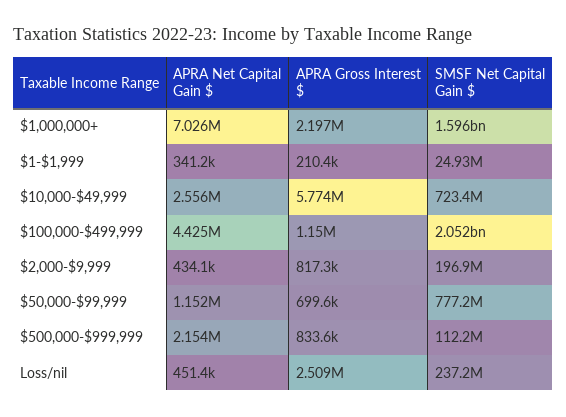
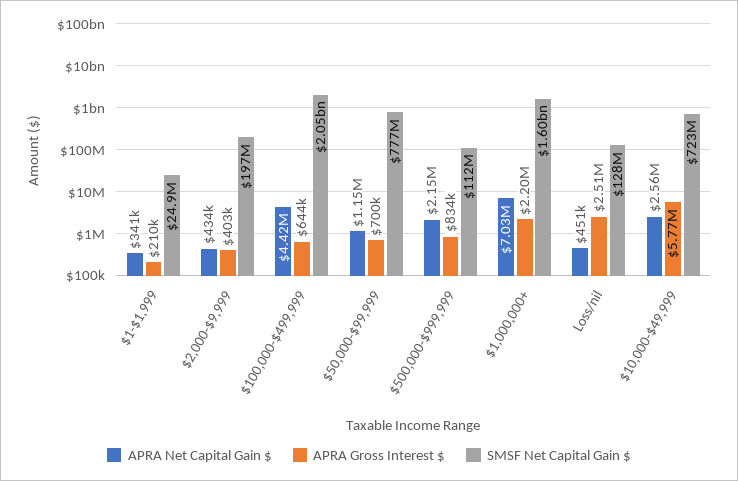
  {
    "APRA Net Capital Gain $": {
      "$1,000,000+": 7026000,
      "$1-$1,999": 341200,
      "$10,000-$49,999": 2556000,
      "$100,000-$499,999": 4425000,
      "$2,000-$9,999": 434100,
      "$50,000-$99,999": 1152000,
      "$500,000-$999,999": 2154000,
      "Loss/nil": 451400
    },
    "APRA Gross Interest $": {
      "$1,000,000+": 2197000,
      "$1-$1,999": 210400,
      "$10,000-$49,999": 5774000,
-     "$100,000-$499,999": 1150000,
+     "$100,000-$499,999": 644000,
-     "$2,000-$9,999": 817300,
+     "$2,000-$9,999": 403000,
      "$50,000-$99,999": 699600,
      "$500,000-$999,999": 833600,
      "Loss/nil": 2509000
    },
    "SMSF Net Capital Gain $": {
      "$1,000,000+": 1596000000,
      "$1-$1,999": 24930000,
      "$10,000-$49,999": 723400000,
      "$100,000-$499,999": 2052000000,
      "$2,000-$9,999": 196900000,
      "$50,000-$99,999": 777200000,
      "$500,000-$999,999": 112200000,
-     "Loss/nil": 237200000
+     "Loss/nil": 128000000
    }
  }

